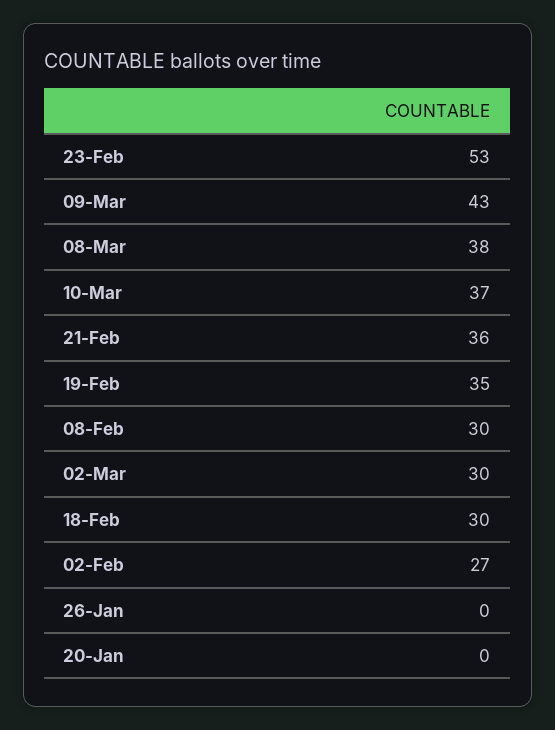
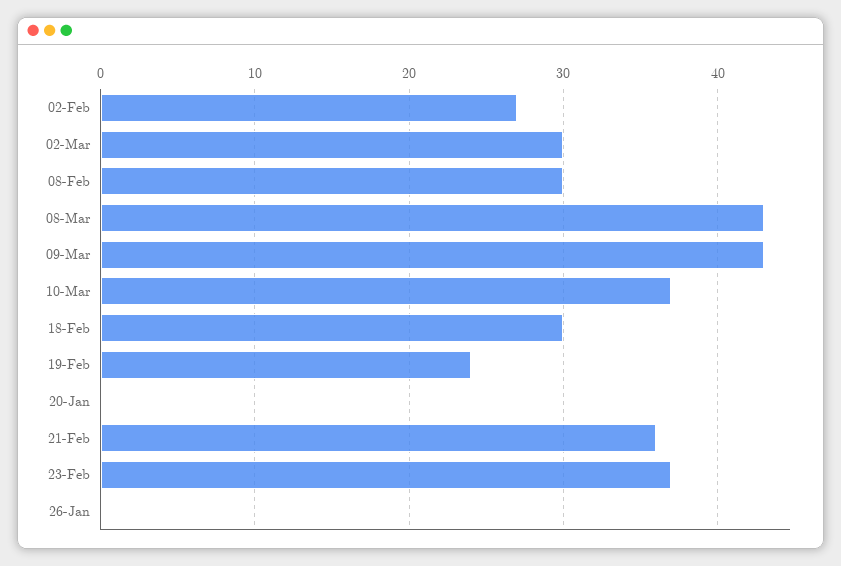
  {
-   "23-Feb": 53,
+   "23-Feb": 37,
    "09-Mar": 43,
-   "08-Mar": 38,
+   "08-Mar": 43,
    "10-Mar": 37,
    "21-Feb": 36,
-   "19-Feb": 35,
+   "19-Feb": 24,
    "08-Feb": 30,
    "02-Mar": 30,
    "18-Feb": 30,
    "02-Feb": 27,
    "26-Jan": 0,
    "20-Jan": 0
  }

